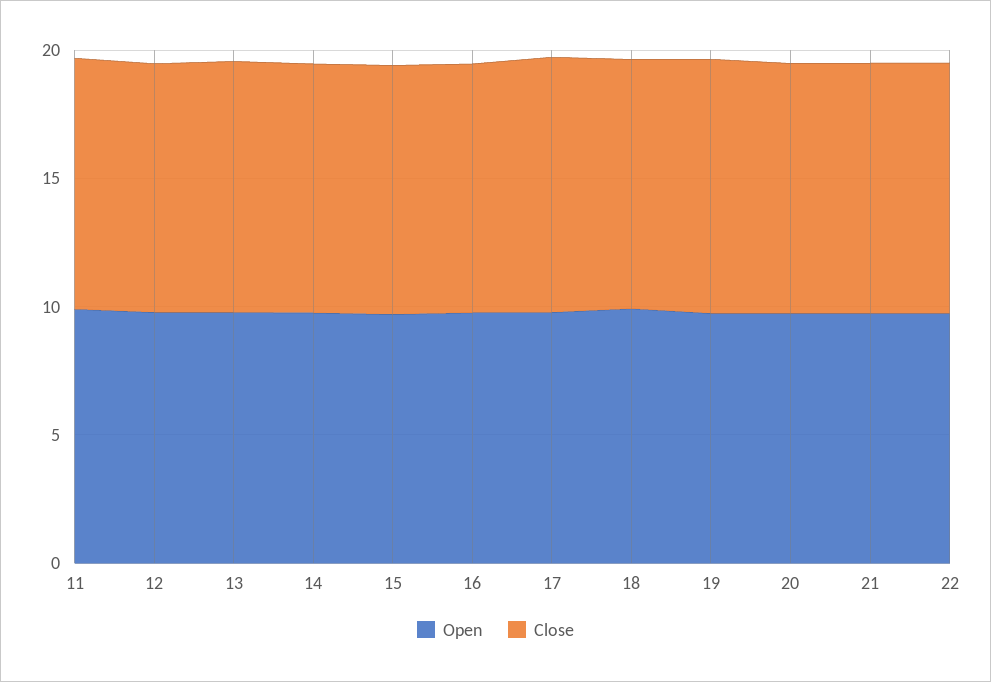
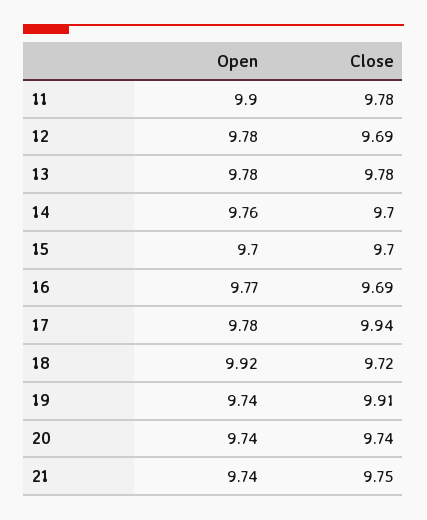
  {
    "Open": {
      "11": 9.9,
      "12": 9.78,
      "13": 9.78,
      "14": 9.76,
      "15": 9.7,
      "16": 9.77,
      "17": 9.78,
      "18": 9.92,
      "19": 9.74,
      "20": 9.74,
-     "21": 9.74,
+     "21": 9.74
-     "22": 10
    },
    "Close": {
      "11": 9.78,
      "12": 9.69,
      "13": 9.78,
      "14": 9.7,
      "15": 9.7,
      "16": 9.69,
      "17": 9.94,
      "18": 9.72,
      "19": 9.91,
      "20": 9.74,
-     "21": 9.75,
+     "21": 9.75
-     "22": 10
    }
  }

